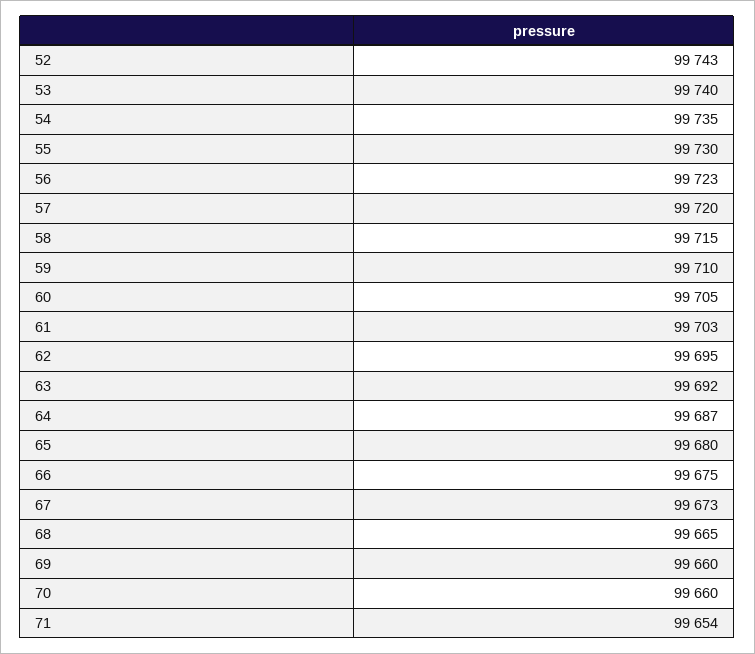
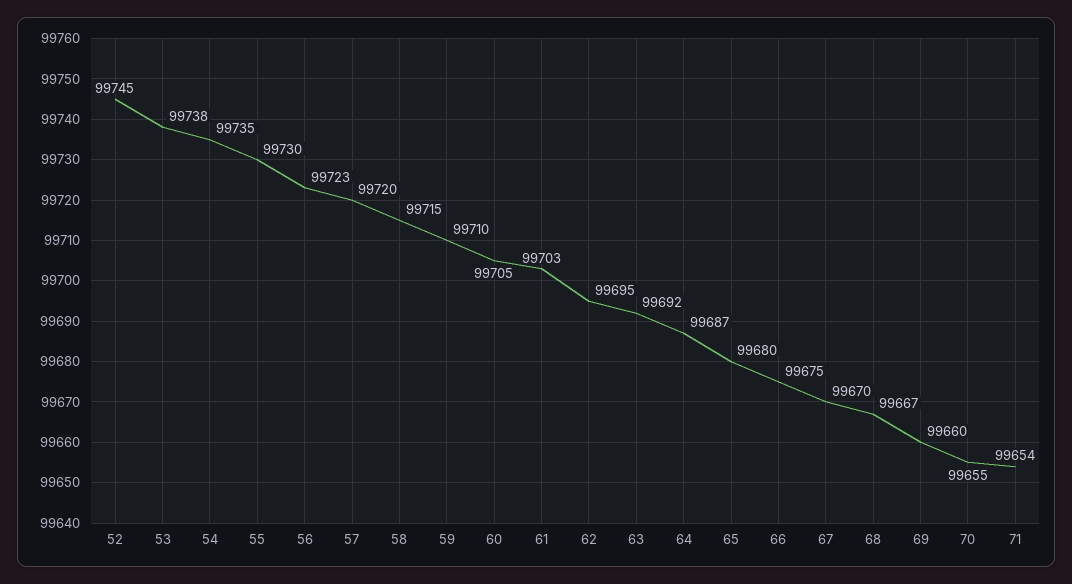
  {
-   "52": 99743,
+   "52": 99745,
-   "53": 99740,
+   "53": 99738,
    "54": 99735,
    "55": 99730,
    "56": 99723,
    "57": 99720,
    "58": 99715,
    "59": 99710,
    "60": 99705,
    "61": 99703,
    "62": 99695,
    "63": 99692,
    "64": 99687,
    "65": 99680,
    "66": 99675,
-   "67": 99673,
+   "67": 99670,
-   "68": 99665,
+   "68": 99667,
    "69": 99660,
-   "70": 99660,
+   "70": 99655,
    "71": 99654
  }

